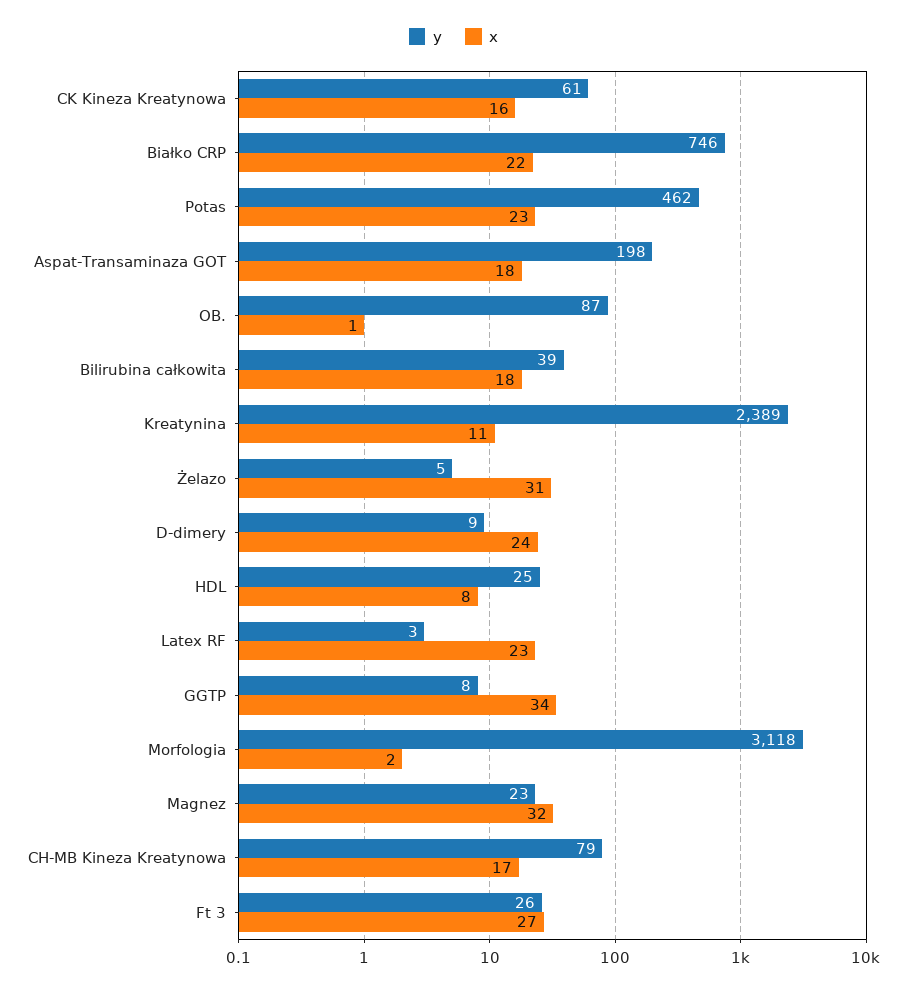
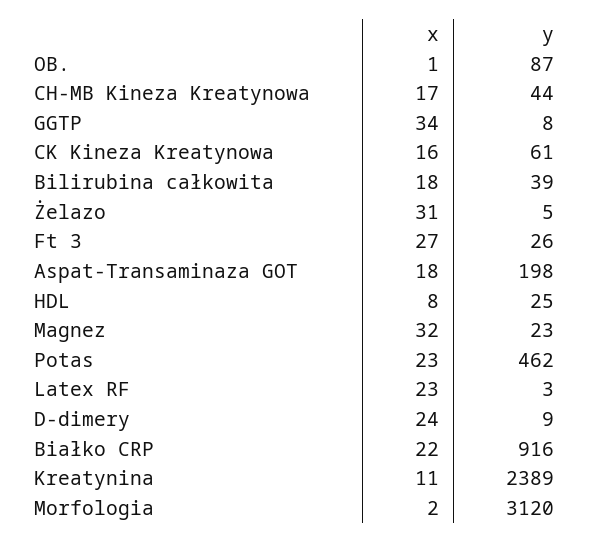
  {
    "y": {
      "CK Kineza Kreatynowa": 61,
-     "Białko CRP": 746,
+     "Białko CRP": 916,
      "Potas": 462,
      "Aspat-Transaminaza GOT": 198,
      "OB.": 87,
      "Bilirubina całkowita": 39,
      "Kreatynina": 2389,
      "Żelazo": 5,
      "D-dimery": 9,
      "HDL": 25,
      "Latex RF": 3,
      "GGTP": 8,
-     "Morfologia": 3118,
+     "Morfologia": 3120,
      "Magnez": 23,
-     "CH-MB Kineza Kreatynowa": 79,
+     "CH-MB Kineza Kreatynowa": 44,
      "Ft 3": 26
    },
    "x": {
      "CK Kineza Kreatynowa": 16,
      "Białko CRP": 22,
      "Potas": 23,
      "Aspat-Transaminaza GOT": 18,
      "OB.": 1,
      "Bilirubina całkowita": 18,
      "Kreatynina": 11,
      "Żelazo": 31,
      "D-dimery": 24,
      "HDL": 8,
      "Latex RF": 23,
      "GGTP": 34,
      "Morfologia": 2,
      "Magnez": 32,
      "CH-MB Kineza Kreatynowa": 17,
      "Ft 3": 27
    }
  }

